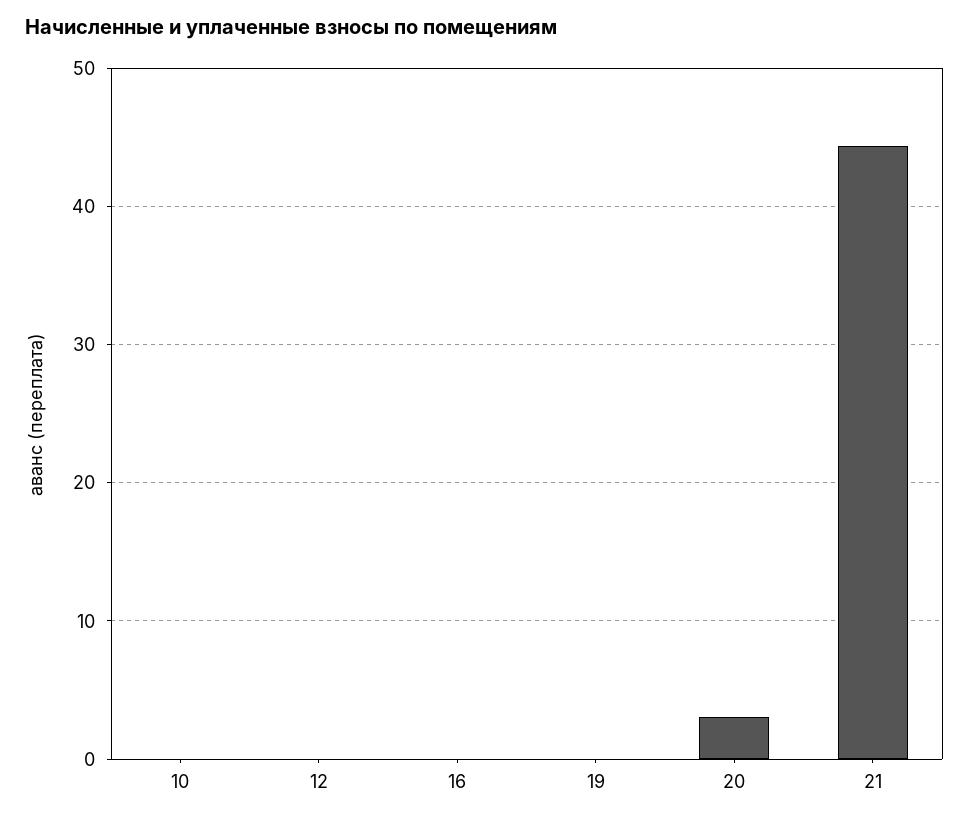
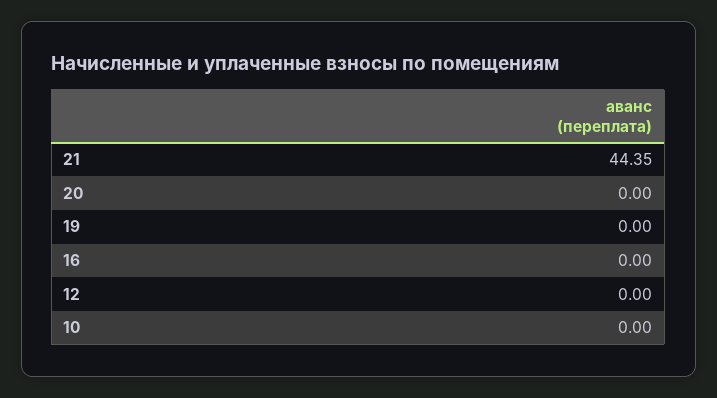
  {
    "10": 0,
    "12": 0,
    "16": 0,
    "19": 0,
-   "20": 3,
+   "20": 0,
    "21": 44.35
  }

